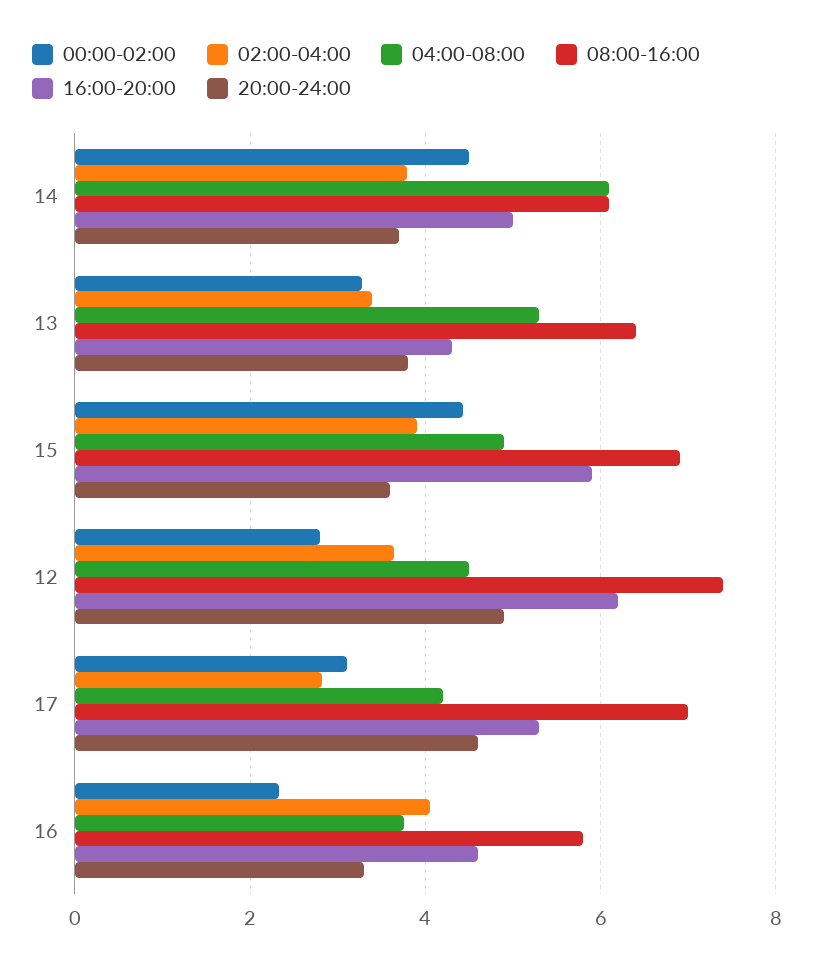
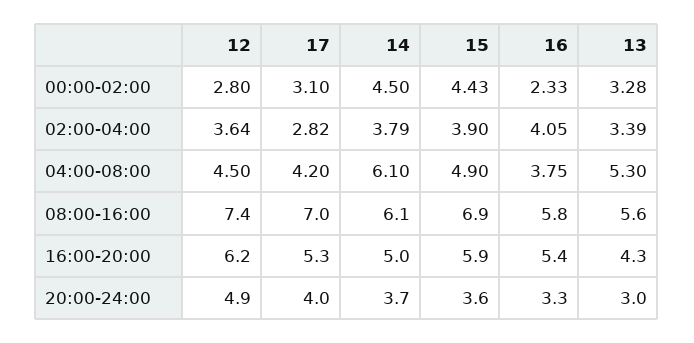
  {
    "00:00-02:00": {
      "14": 4.5,
      "13": 3.28,
      "15": 4.43,
      "12": 2.8,
      "17": 3.1,
      "16": 2.33
    },
    "02:00-04:00": {
      "14": 3.79,
      "13": 3.39,
      "15": 3.9,
      "12": 3.64,
      "17": 2.82,
      "16": 4.05
    },
    "04:00-08:00": {
      "14": 6.1,
      "13": 5.3,
      "15": 4.9,
      "12": 4.5,
      "17": 4.2,
      "16": 3.75
    },
    "08:00-16:00": {
      "14": 6.1,
-     "13": 6.4,
+     "13": 5.6,
      "15": 6.9,
      "12": 7.4,
      "17": 7,
      "16": 5.8
    },
    "16:00-20:00": {
      "14": 5,
      "13": 4.3,
      "15": 5.9,
      "12": 6.2,
      "17": 5.3,
-     "16": 4.6
+     "16": 5.4
    },
    "20:00-24:00": {
      "14": 3.7,
-     "13": 3.8,
+     "13": 3,
      "15": 3.6,
      "12": 4.9,
-     "17": 4.6,
+     "17": 4,
      "16": 3.3
    }
  }

